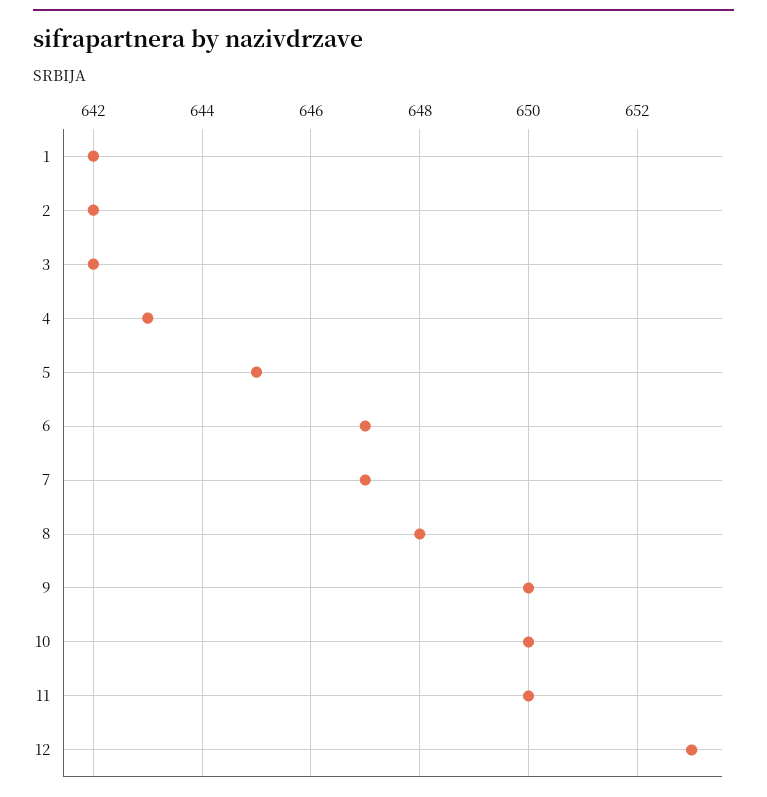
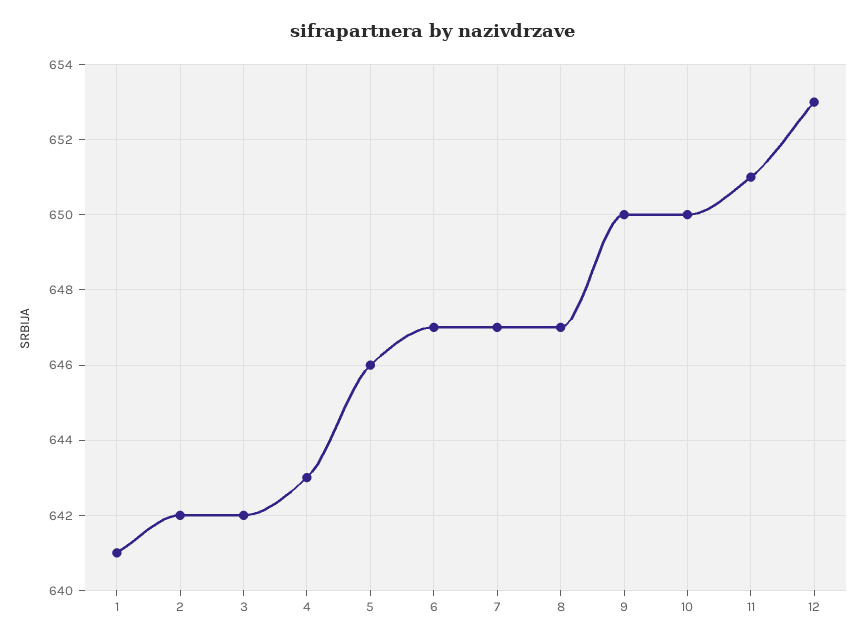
  {
-   "1": 642,
+   "1": 641,
    "2": 642,
    "3": 642,
    "4": 643,
-   "5": 645,
+   "5": 646,
    "6": 647,
    "7": 647,
-   "8": 648,
+   "8": 647,
    "9": 650,
    "10": 650,
-   "11": 650,
+   "11": 651,
    "12": 653
  }

